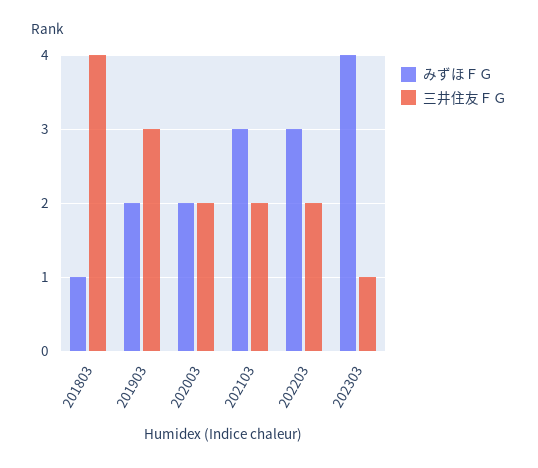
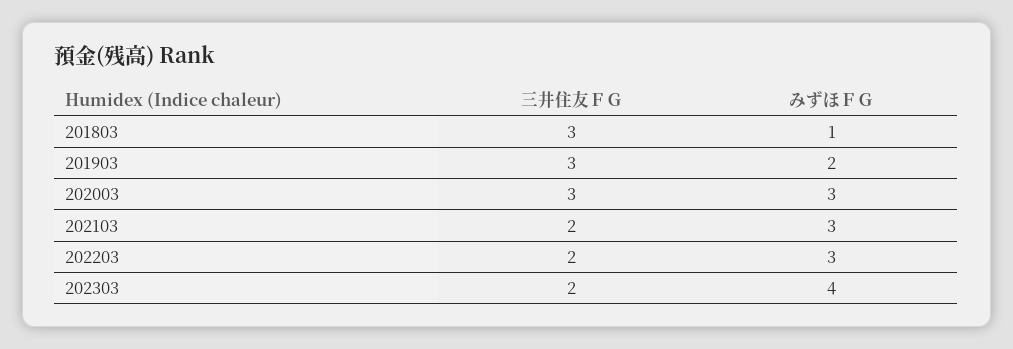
  {
    "みずほＦＧ": {
      "201803": 1,
      "201903": 2,
-     "202003": 2,
+     "202003": 3,
      "202103": 3,
      "202203": 3,
      "202303": 4
    },
    "三井住友ＦＧ": {
-     "201803": 4,
+     "201803": 3,
      "201903": 3,
-     "202003": 2,
+     "202003": 3,
      "202103": 2,
      "202203": 2,
-     "202303": 1
+     "202303": 2
    }
  }

